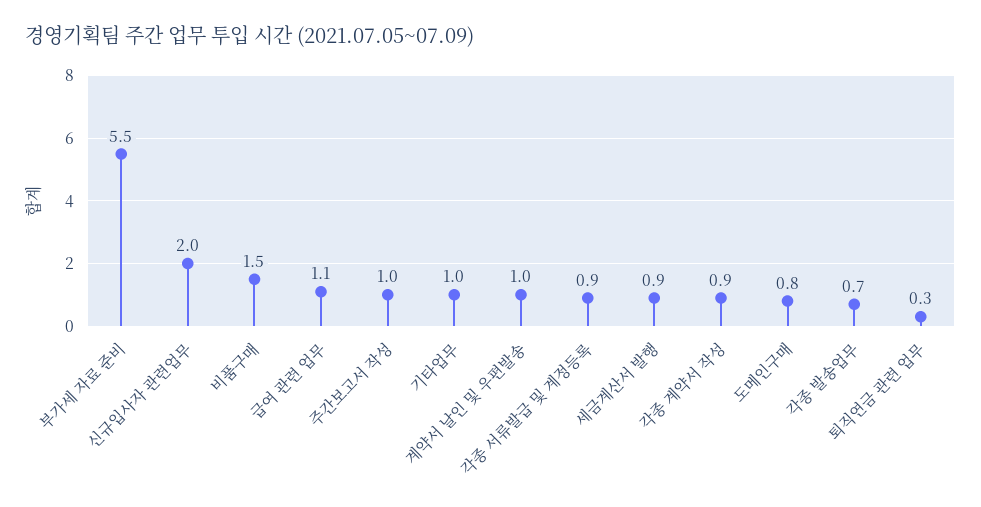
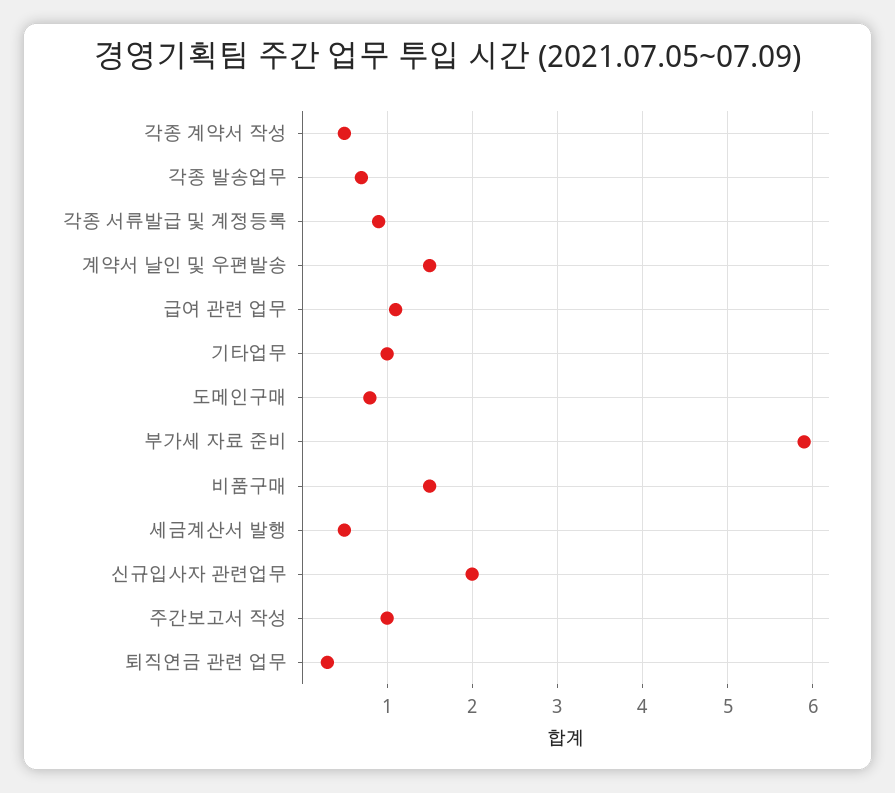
  {
-   "부가세 자료 준비": 5.5,
+   "부가세 자료 준비": 5.9,
    "신규입사자 관련업무": 2,
    "비품구매": 1.5,
    "급여 관련 업무": 1.1,
    "주간보고서 작성": 1,
    "기타업무": 1,
-   "계약서 날인 및 우편발송": 1,
+   "계약서 날인 및 우편발송": 1.5,
    "각종 서류발급 및 계정등록": 0.9,
-   "세금계산서 발행": 0.9,
+   "세금계산서 발행": 0.5,
-   "각종 계약서 작성": 0.9,
+   "각종 계약서 작성": 0.5,
    "도메인구매": 0.8,
    "각종 발송업무": 0.7,
    "퇴직연금 관련 업무": 0.3
  }

